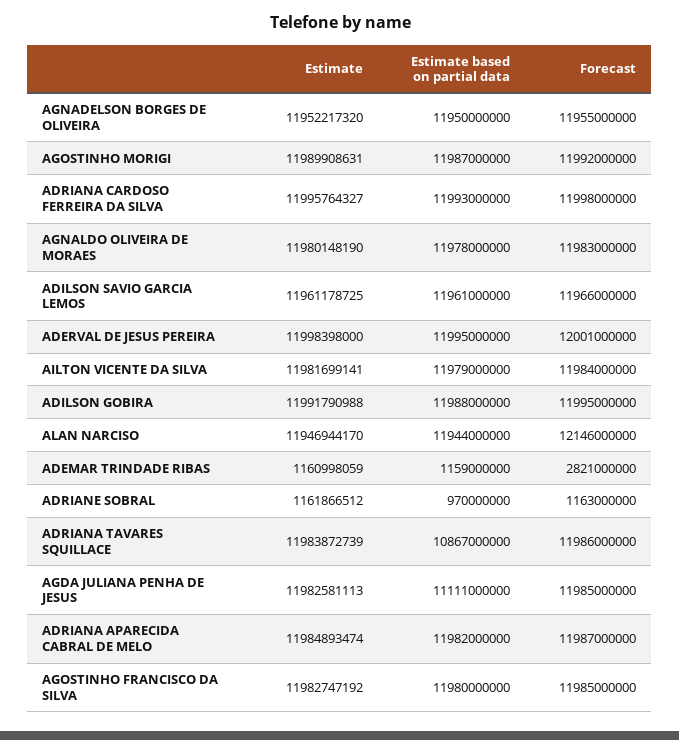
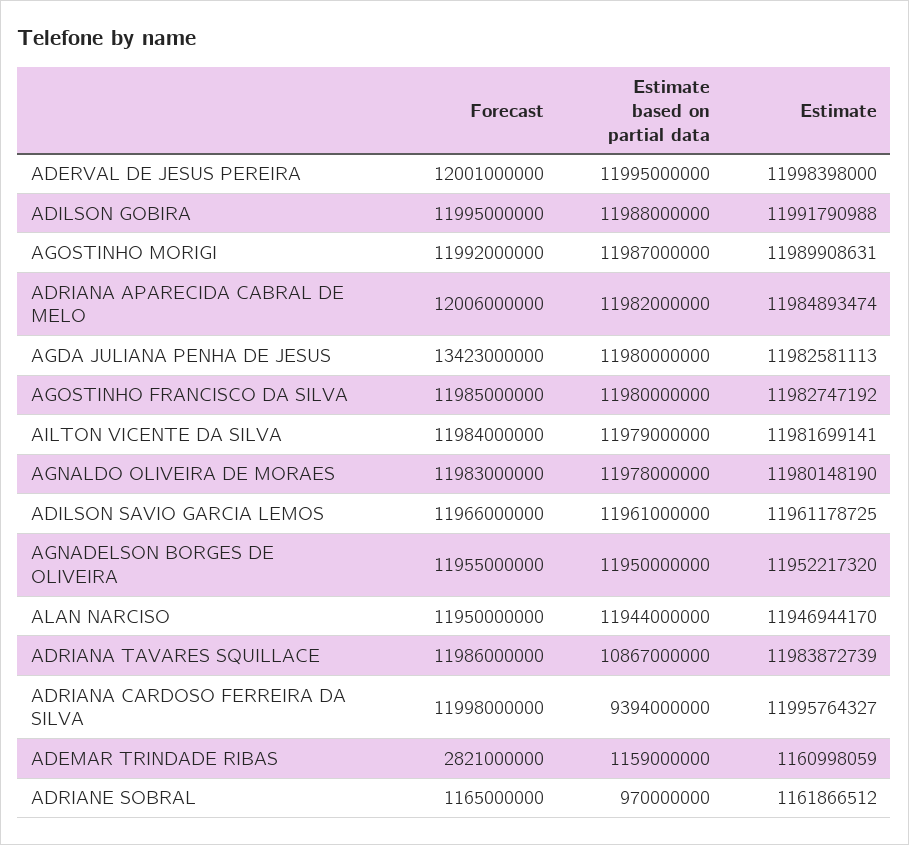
  {
    "Estimate": {
      "AGNADELSON BORGES DE OLIVEIRA": 11952217320,
      "AGOSTINHO MORIGI": 11989908631,
      "ADRIANA CARDOSO FERREIRA DA SILVA": 11995764327,
      "AGNALDO OLIVEIRA DE MORAES": 11980148190,
      "ADILSON SAVIO GARCIA LEMOS": 11961178725,
      "ADERVAL DE JESUS PEREIRA": 11998398000,
      "AILTON VICENTE DA SILVA": 11981699141,
      "ADILSON GOBIRA": 11991790988,
      "ALAN NARCISO": 11946944170,
      "ADEMAR TRINDADE RIBAS": 1160998059,
      "ADRIANE SOBRAL": 1161866512,
      "ADRIANA TAVARES SQUILLACE": 11983872739,
      "AGDA JULIANA PENHA DE JESUS": 11982581113,
      "ADRIANA APARECIDA CABRAL DE MELO": 11984893474,
      "AGOSTINHO FRANCISCO DA SILVA": 11982747192
    },
    "Estimate based on partial data": {
      "AGNADELSON BORGES DE OLIVEIRA": 11950000000,
      "AGOSTINHO MORIGI": 11987000000,
-     "ADRIANA CARDOSO FERREIRA DA SILVA": 11993000000,
+     "ADRIANA CARDOSO FERREIRA DA SILVA": 9394000000,
      "AGNALDO OLIVEIRA DE MORAES": 11978000000,
      "ADILSON SAVIO GARCIA LEMOS": 11961000000,
      "ADERVAL DE JESUS PEREIRA": 11995000000,
      "AILTON VICENTE DA SILVA": 11979000000,
      "ADILSON GOBIRA": 11988000000,
      "ALAN NARCISO": 11944000000,
      "ADEMAR TRINDADE RIBAS": 1159000000,
      "ADRIANE SOBRAL": 970000000,
      "ADRIANA TAVARES SQUILLACE": 10867000000,
-     "AGDA JULIANA PENHA DE JESUS": 11111000000,
+     "AGDA JULIANA PENHA DE JESUS": 11980000000,
      "ADRIANA APARECIDA CABRAL DE MELO": 11982000000,
      "AGOSTINHO FRANCISCO DA SILVA": 11980000000
    },
    "Forecast": {
      "AGNADELSON BORGES DE OLIVEIRA": 11955000000,
      "AGOSTINHO MORIGI": 11992000000,
      "ADRIANA CARDOSO FERREIRA DA SILVA": 11998000000,
      "AGNALDO OLIVEIRA DE MORAES": 11983000000,
      "ADILSON SAVIO GARCIA LEMOS": 11966000000,
      "ADERVAL DE JESUS PEREIRA": 12001000000,
      "AILTON VICENTE DA SILVA": 11984000000,
      "ADILSON GOBIRA": 11995000000,
-     "ALAN NARCISO": 12146000000,
+     "ALAN NARCISO": 11950000000,
      "ADEMAR TRINDADE RIBAS": 2821000000,
-     "ADRIANE SOBRAL": 1163000000,
+     "ADRIANE SOBRAL": 1165000000,
      "ADRIANA TAVARES SQUILLACE": 11986000000,
-     "AGDA JULIANA PENHA DE JESUS": 11985000000,
+     "AGDA JULIANA PENHA DE JESUS": 13423000000,
-     "ADRIANA APARECIDA CABRAL DE MELO": 11987000000,
+     "ADRIANA APARECIDA CABRAL DE MELO": 12006000000,
      "AGOSTINHO FRANCISCO DA SILVA": 11985000000
    }
  }

